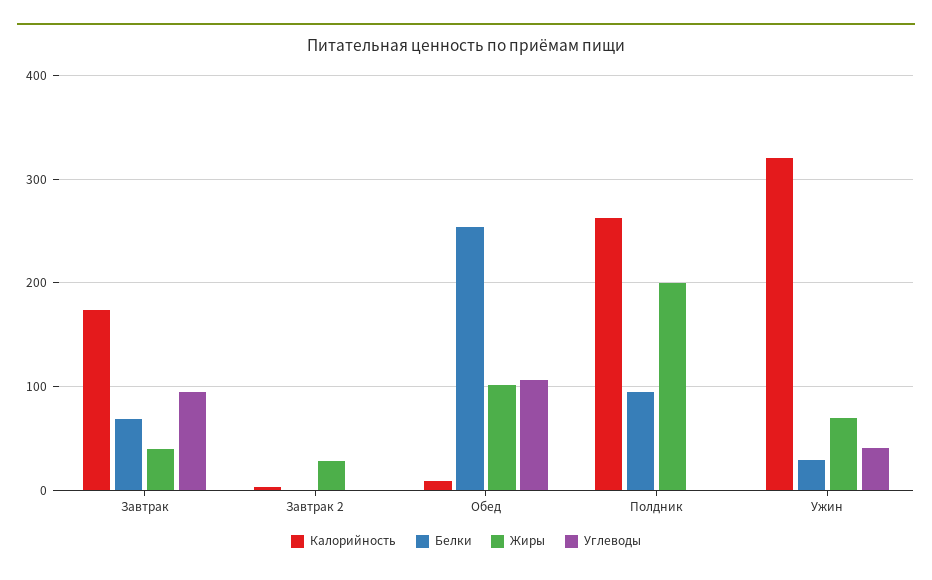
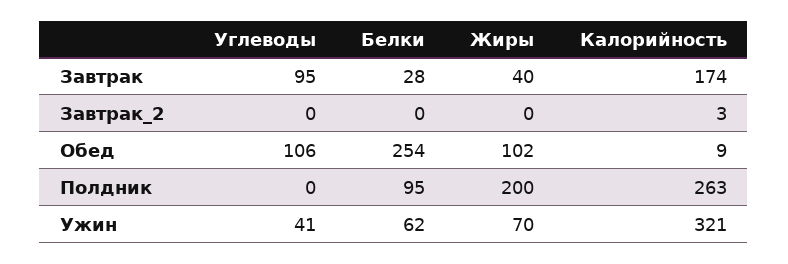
  {
    "Калорийность": {
      "Завтрак": 174,
      "Завтрак 2": 3,
      "Обед": 9,
      "Полдник": 263,
      "Ужин": 321
    },
    "Белки": {
-     "Завтрак": 70,
+     "Завтрак": 28,
      "Завтрак 2": 0,
      "Обед": 254,
      "Полдник": 95,
-     "Ужин": 30
+     "Ужин": 62
    },
    "Жиры": {
      "Завтрак": 40,
-     "Завтрак 2": 30,
+     "Завтрак 2": 0,
      "Обед": 102,
      "Полдник": 200,
      "Ужин": 70
    },
    "Углеводы": {
      "Завтрак": 95,
      "Завтрак 2": 0,
      "Обед": 106,
      "Полдник": 0,
      "Ужин": 41
    }
  }

